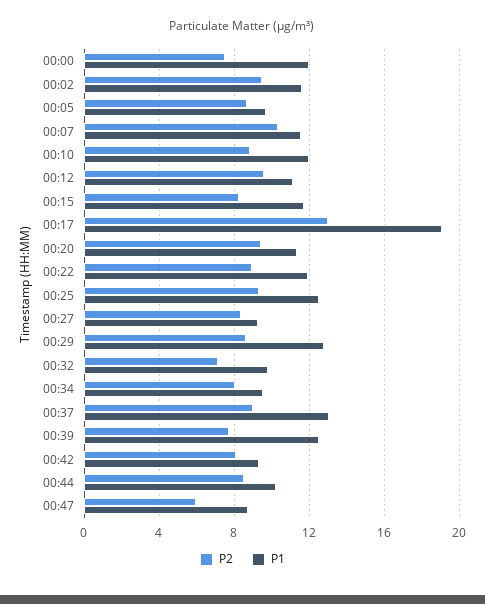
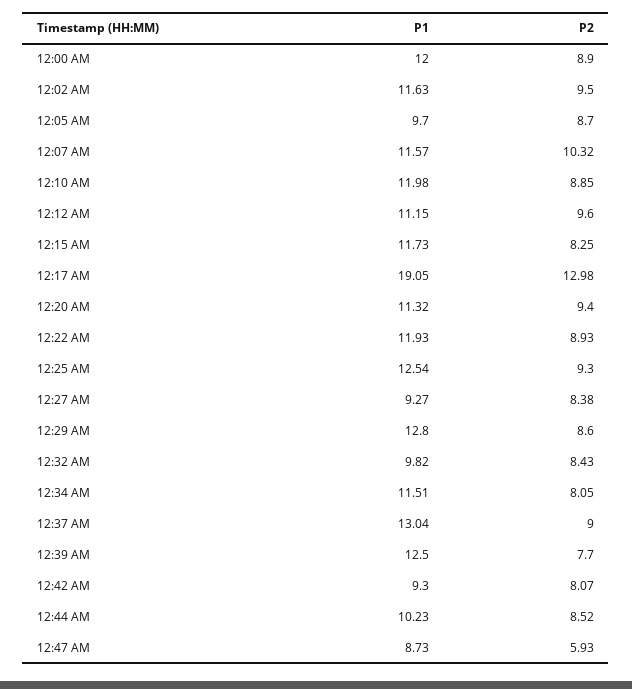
  {
    "P2": {
-     "00:00": 7.5,
+     "00:00": 8.9,
      "00:02": 9.5,
      "00:05": 8.7,
      "00:07": 10.32,
      "00:10": 8.85,
      "00:12": 9.6,
      "00:15": 8.25,
      "00:17": 12.98,
      "00:20": 9.4,
      "00:22": 8.93,
      "00:25": 9.3,
      "00:27": 8.38,
      "00:29": 8.6,
-     "00:32": 7,
+     "00:32": 8.43,
      "00:34": 8.05,
      "00:37": 9,
      "00:39": 7.7,
      "00:42": 8.07,
      "00:44": 8.52,
      "00:47": 5.93
    },
    "P1": {
      "00:00": 12,
      "00:02": 11.63,
      "00:05": 9.7,
      "00:07": 11.57,
      "00:10": 11.98,
      "00:12": 11.15,
      "00:15": 11.73,
      "00:17": 19.05,
      "00:20": 11.32,
      "00:22": 11.93,
      "00:25": 12.54,
      "00:27": 9.27,
      "00:29": 12.8,
      "00:32": 9.82,
-     "00:34": 9.5,
+     "00:34": 11.51,
      "00:37": 13.04,
      "00:39": 12.5,
      "00:42": 9.3,
      "00:44": 10.23,
      "00:47": 8.73
    }
  }

